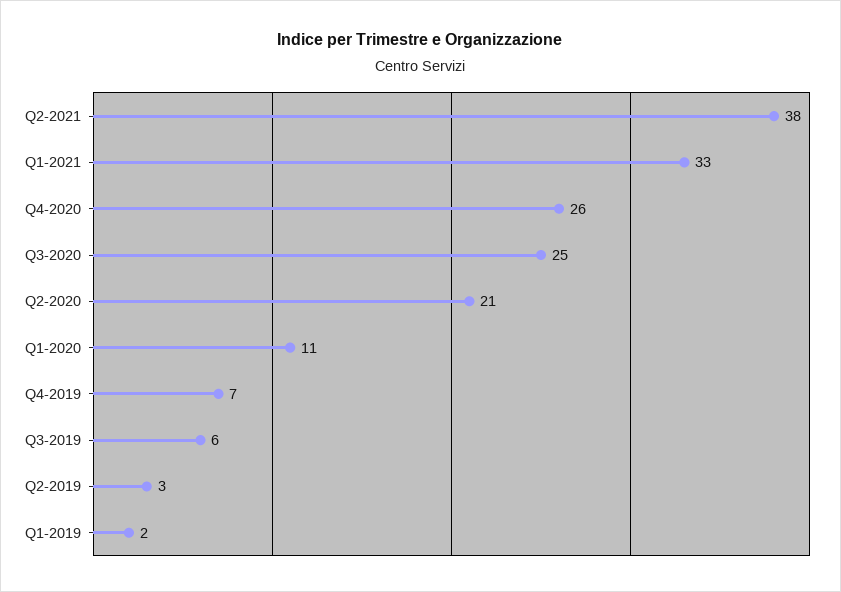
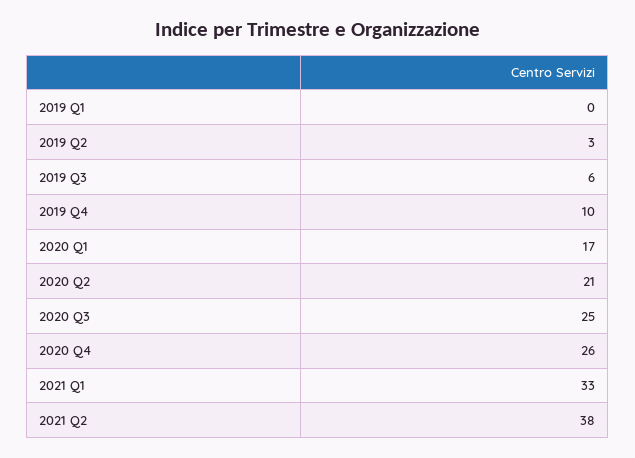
  {
    "Q2-2021": 38,
    "Q1-2021": 33,
    "Q4-2020": 26,
    "Q3-2020": 25,
    "Q2-2020": 21,
-   "Q1-2020": 11,
+   "Q1-2020": 17,
-   "Q4-2019": 7,
+   "Q4-2019": 10,
    "Q3-2019": 6,
    "Q2-2019": 3,
-   "Q1-2019": 2
+   "Q1-2019": 0
  }

